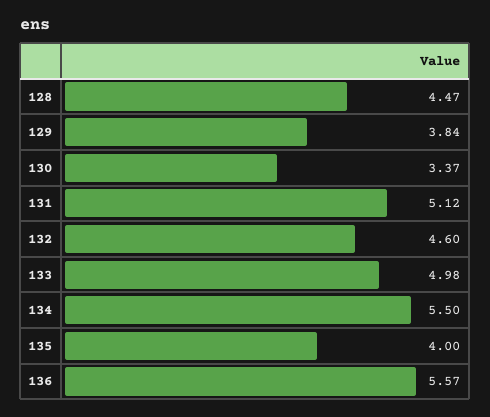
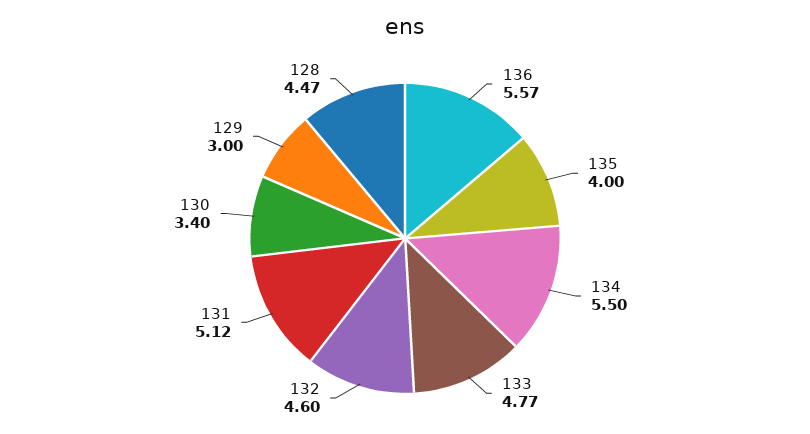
  {
    "128": 4.47,
-   "129": 3.84,
+   "129": 3,
-   "130": 3.37,
+   "130": 3.4,
    "131": 5.12,
    "132": 4.6,
-   "133": 4.98,
+   "133": 4.77,
    "134": 5.5,
    "135": 4,
    "136": 5.57
  }

